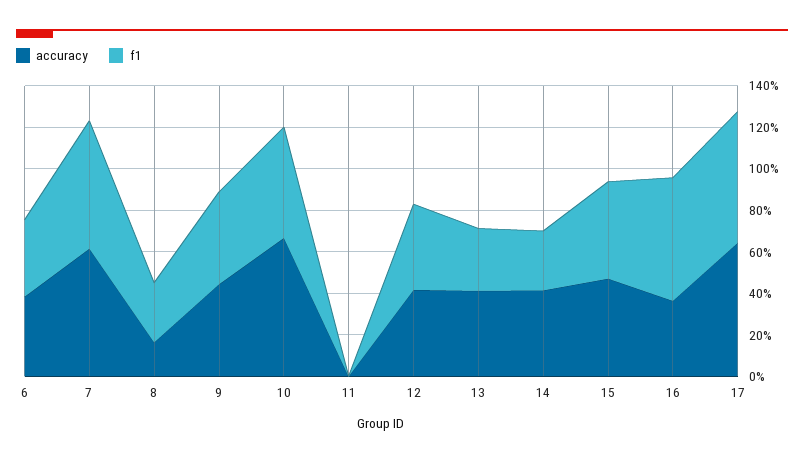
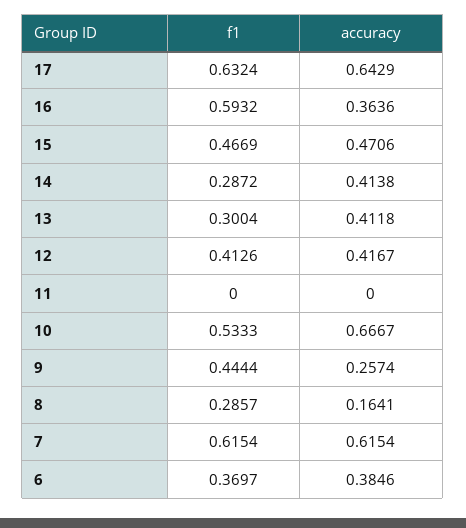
  {
    "accuracy": {
      "6": 0.3846,
      "7": 0.6154,
      "8": 0.1641,
-     "9": 0.45,
+     "9": 0.2574,
      "10": 0.6667,
      "11": 0,
      "12": 0.4167,
      "13": 0.4118,
      "14": 0.4138,
      "15": 0.4706,
      "16": 0.3636,
      "17": 0.6429
    },
    "f1": {
      "6": 0.3697,
      "7": 0.6154,
      "8": 0.2857,
      "9": 0.4444,
      "10": 0.5333,
      "11": 0,
      "12": 0.4126,
      "13": 0.3004,
      "14": 0.2872,
      "15": 0.4669,
      "16": 0.5932,
      "17": 0.6324
    }
  }

